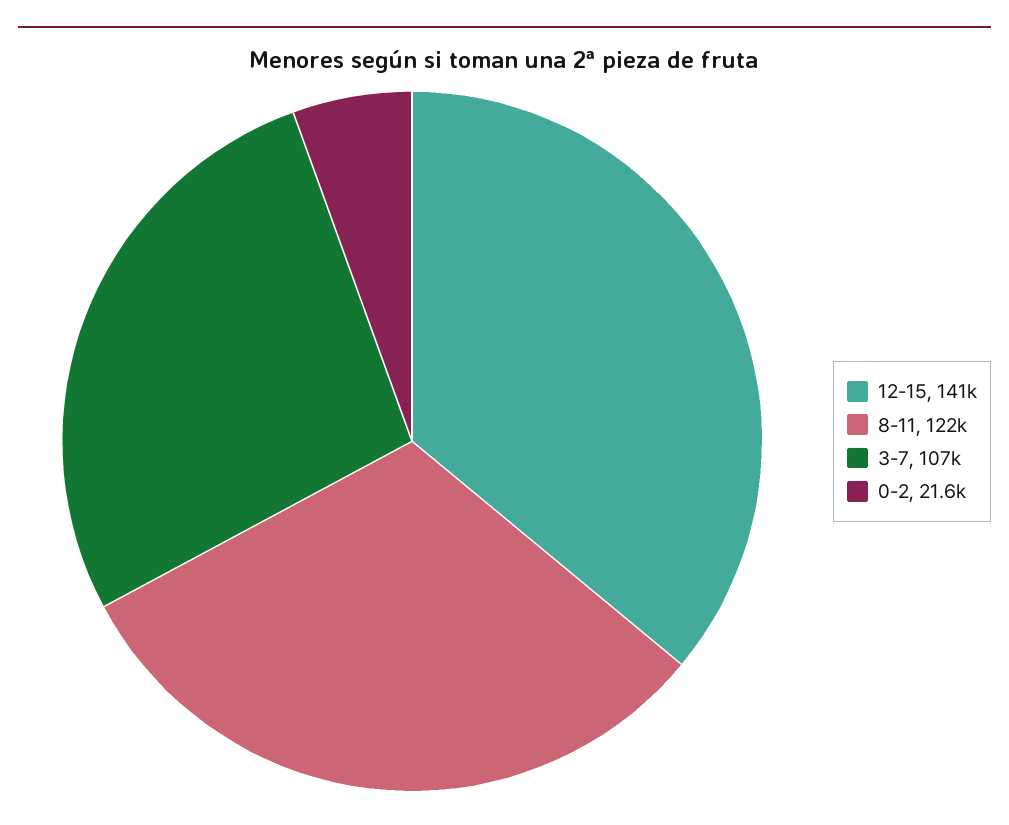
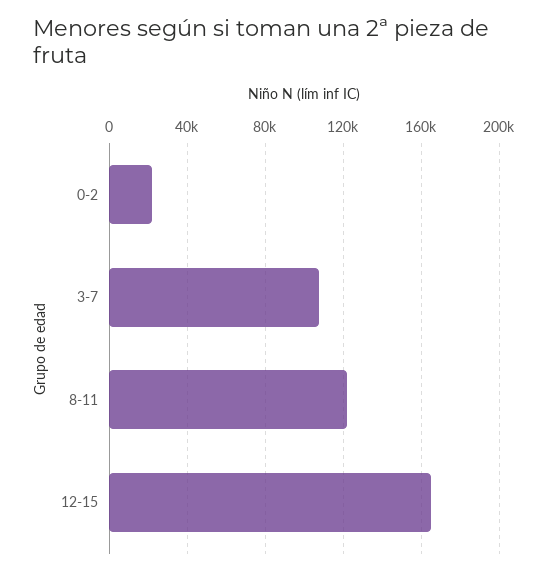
  {
-   "12-15": 141000,
+   "12-15": 165000,
    "8-11": 122000,
    "3-7": 107000,
    "0-2": 21600
  }

